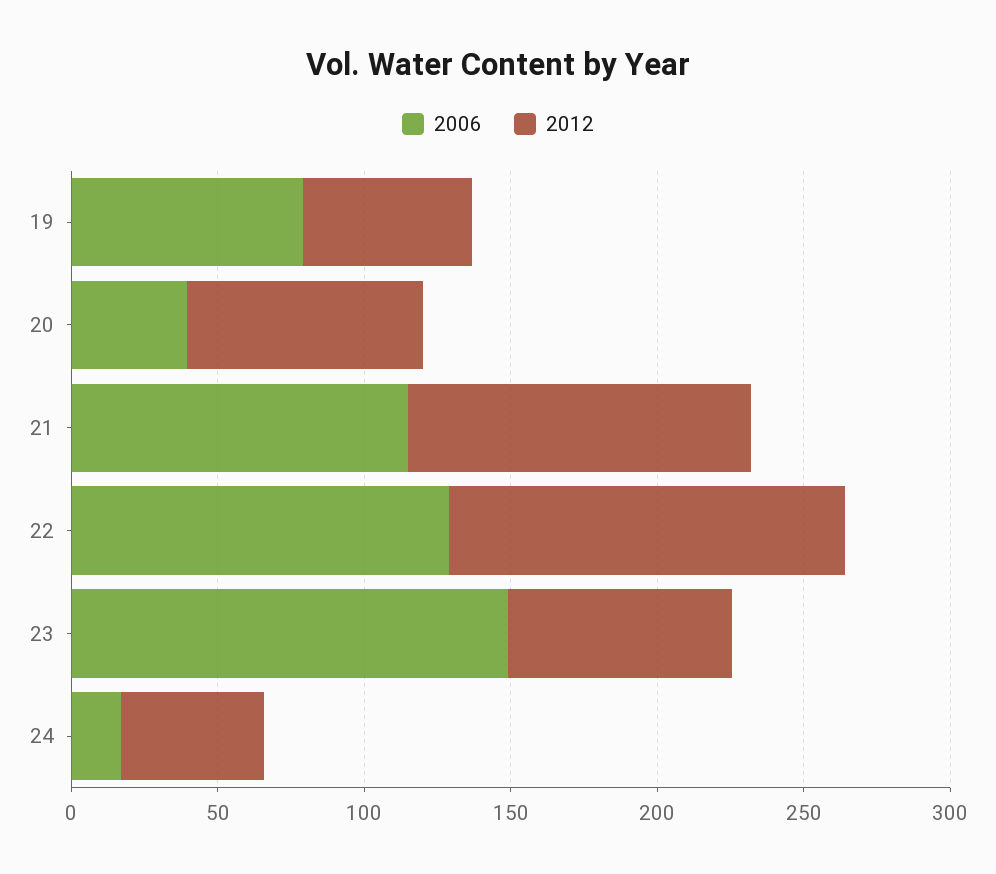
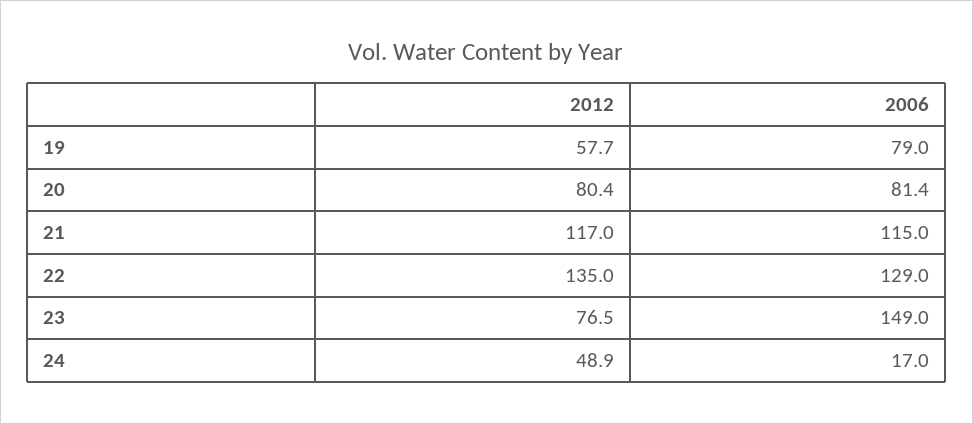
  {
    "2006": {
      "19": 79,
-     "20": 40,
+     "20": 81.4,
      "21": 115,
      "22": 129,
      "23": 149,
      "24": 17
    },
    "2012": {
      "19": 57.7,
      "20": 80.4,
      "21": 117,
      "22": 135,
      "23": 76.5,
      "24": 48.9
    }
  }

